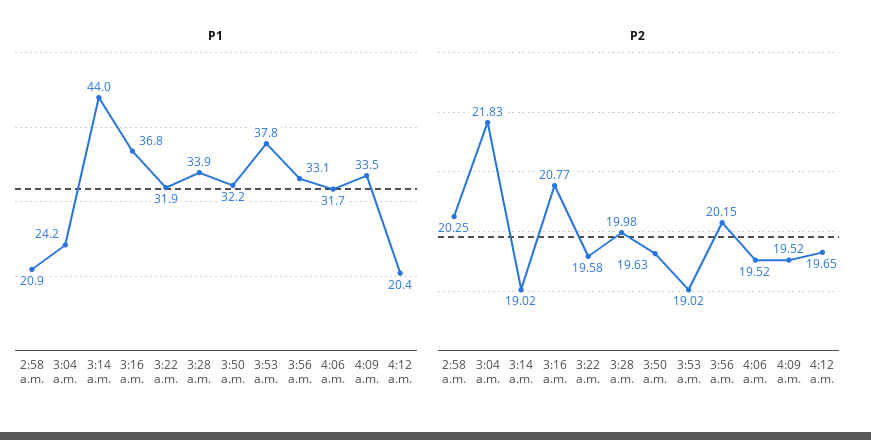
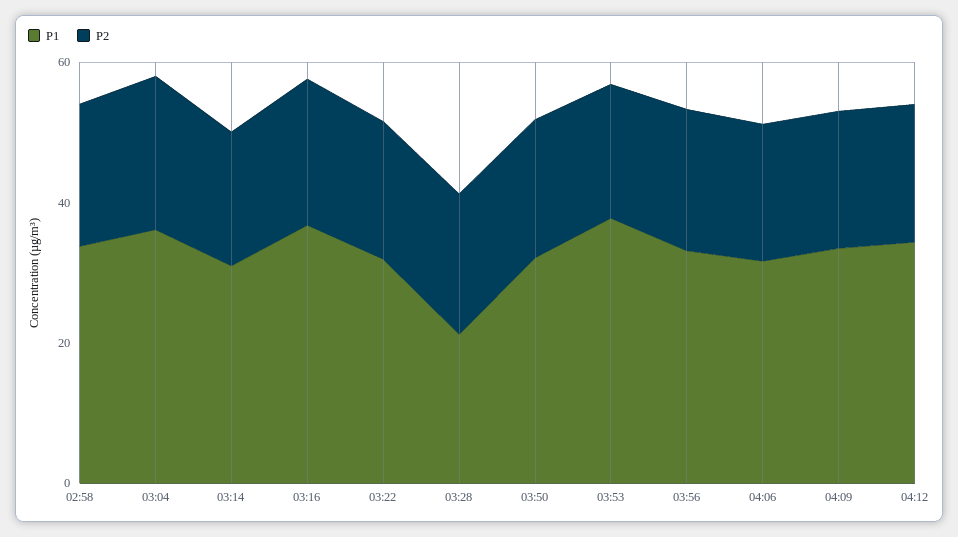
  {
    "P1": {
-     "2:58 a.m.": 20.9,
+     "2:58 a.m.": 35,
-     "3:04 a.m.": 24.2,
+     "3:04 a.m.": 35,
-     "3:14 a.m.": 44,
+     "3:14 a.m.": 30,
      "3:16 a.m.": 36.8,
      "3:22 a.m.": 31.9,
-     "3:28 a.m.": 33.9,
+     "3:28 a.m.": 20,
      "3:50 a.m.": 32.2,
      "3:53 a.m.": 37.8,
      "3:56 a.m.": 33.1,
      "4:06 a.m.": 31.7,
      "4:09 a.m.": 33.5,
-     "4:12 a.m.": 20.4
+     "4:12 a.m.": 35
    },
    "P2": {
      "2:58 a.m.": 20.25,
      "3:04 a.m.": 21.83,
      "3:14 a.m.": 19.02,
      "3:16 a.m.": 20.77,
      "3:22 a.m.": 19.58,
      "3:28 a.m.": 19.98,
      "3:50 a.m.": 19.63,
      "3:53 a.m.": 19.02,
      "3:56 a.m.": 20.15,
      "4:06 a.m.": 19.52,
      "4:09 a.m.": 19.52,
      "4:12 a.m.": 19.65
    }
  }

